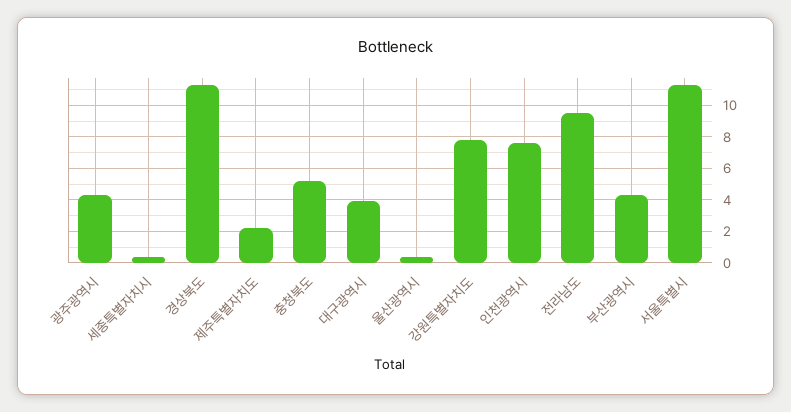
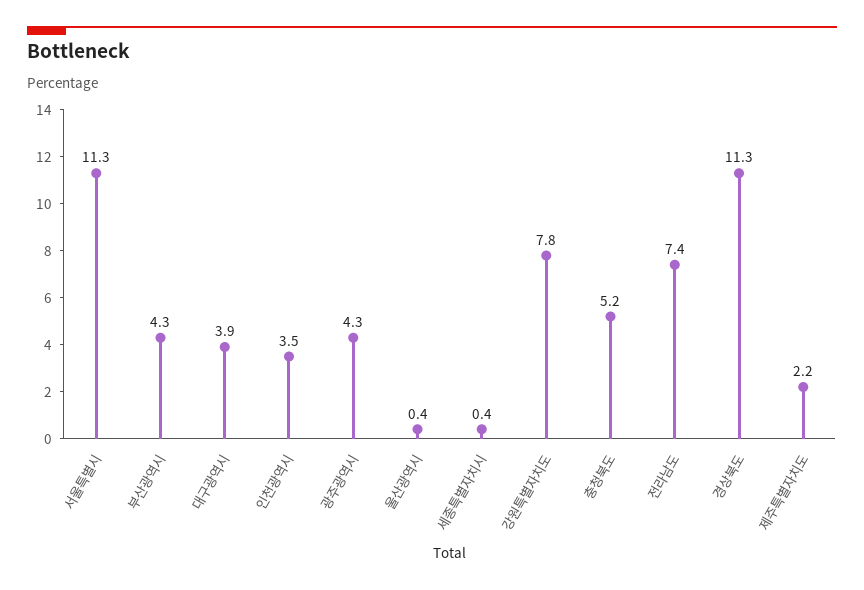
  {
    "광주광역시": 4.3,
    "세종특별자치시": 0.4,
    "경상북도": 11.3,
    "제주특별자치도": 2.2,
    "충청북도": 5.2,
    "대구광역시": 3.9,
    "울산광역시": 0.4,
    "강원특별자치도": 7.8,
-   "인천광역시": 7.5,
+   "인천광역시": 3.5,
-   "전라남도": 9.5,
+   "전라남도": 7.4,
    "부산광역시": 4.3,
    "서울특별시": 11.3
  }

